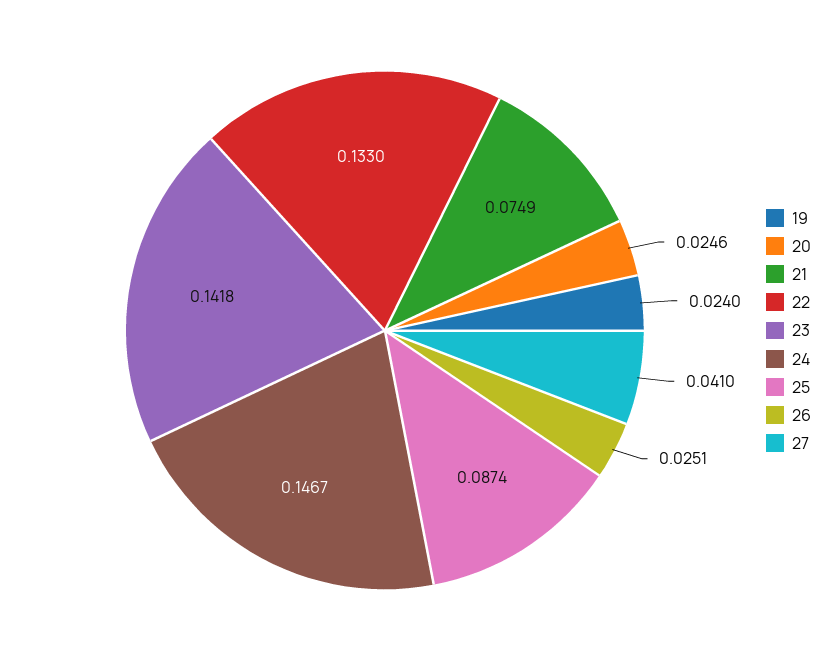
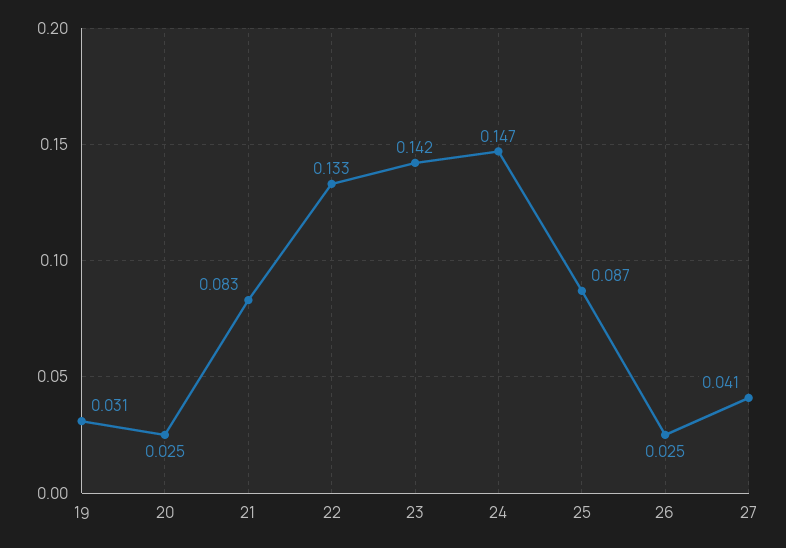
  {
-   "19": 0.024,
+   "19": 0.031,
    "20": 0.0246,
-   "21": 0.0749,
+   "21": 0.083,
    "22": 0.133,
    "23": 0.1418,
    "24": 0.1467,
    "25": 0.0874,
    "26": 0.0251,
    "27": 0.041
  }

